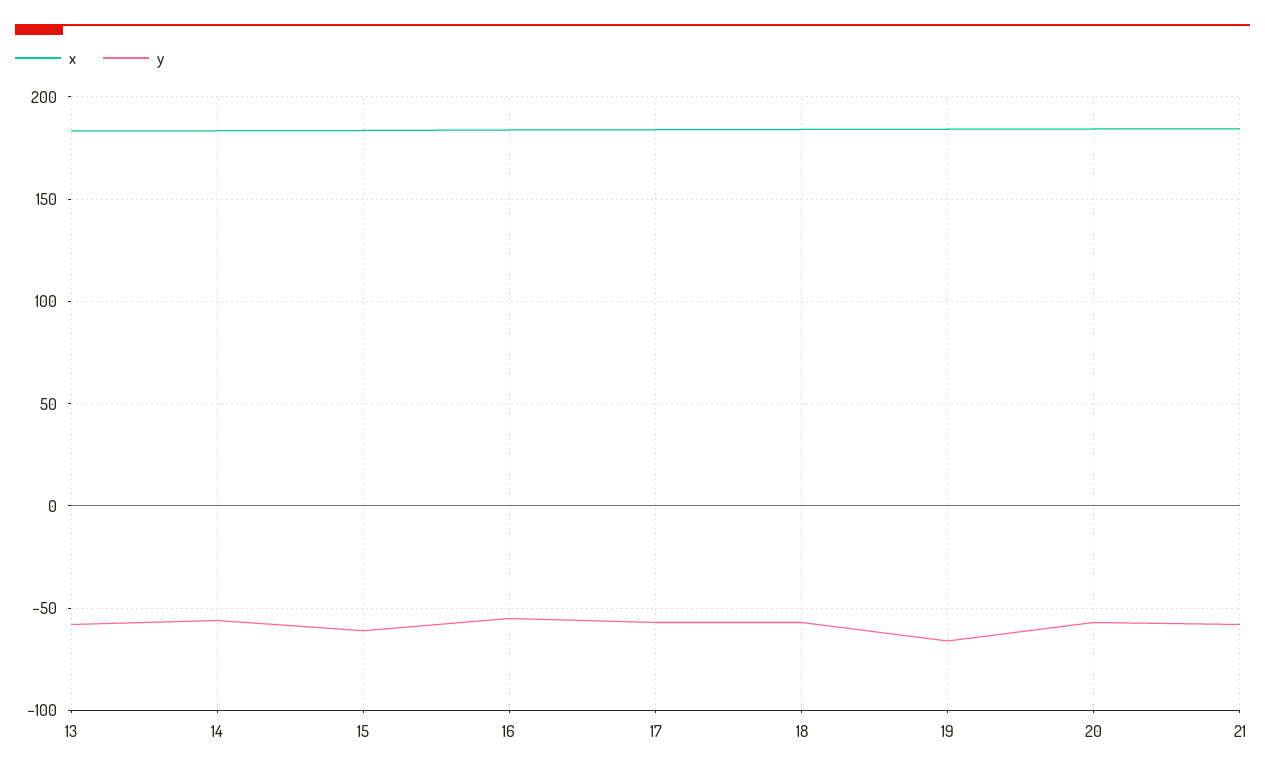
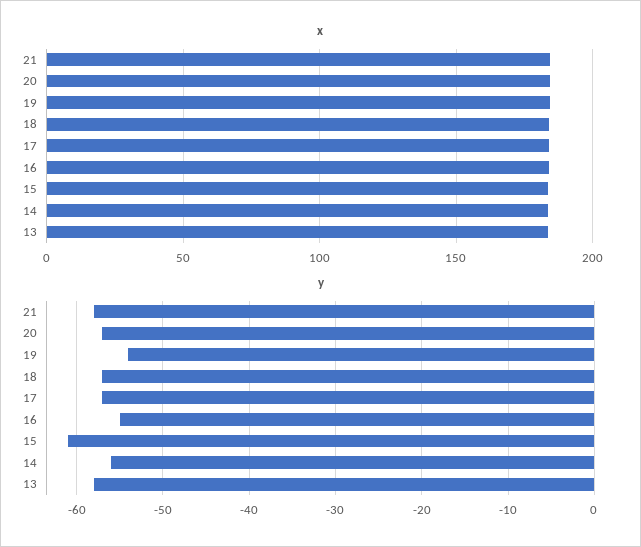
  {
    "x": {
      "13": 185,
      "14": 185,
      "15": 185,
      "16": 185,
      "17": 185,
      "18": 185,
      "19": 185,
      "20": 185,
      "21": 185
    },
    "y": {
      "13": -58,
      "14": -56,
      "15": -61,
      "16": -55,
      "17": -57,
      "18": -57,
-     "19": -65,
+     "19": -54,
      "20": -57,
      "21": -58
    }
  }

